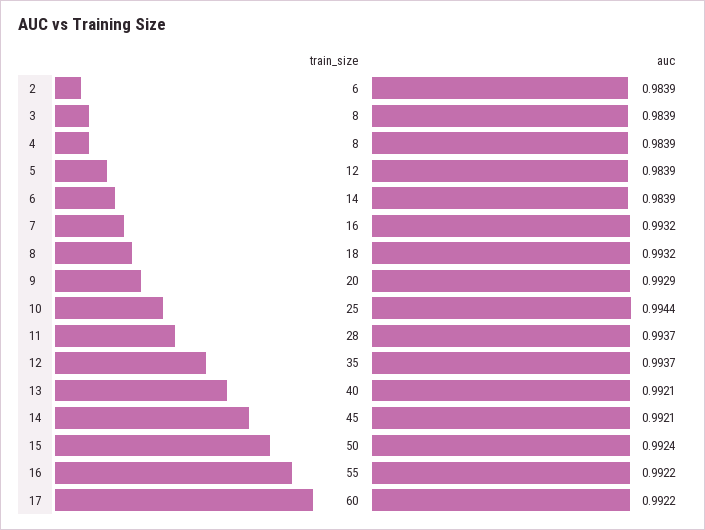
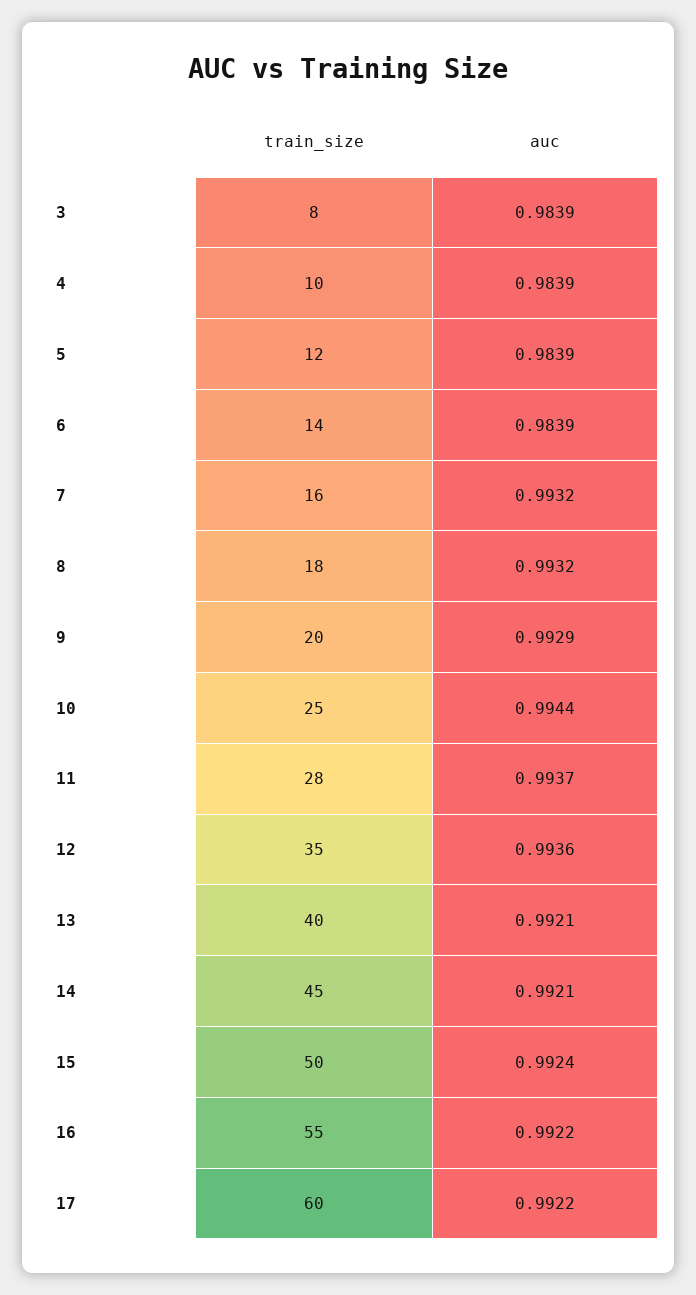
  {
    "train_size": {
-     "2": 6,
      "3": 8,
-     "4": 8,
+     "4": 10,
      "5": 12,
      "6": 14,
      "7": 16,
      "8": 18,
      "9": 20,
      "10": 25,
      "11": 28,
      "12": 35,
      "13": 40,
      "14": 45,
      "15": 50,
      "16": 55,
      "17": 60
    },
    "auc": {
-     "2": 0.9839,
      "3": 0.9839,
      "4": 0.9839,
      "5": 0.9839,
      "6": 0.9839,
      "7": 0.9932,
      "8": 0.9932,
      "9": 0.9929,
      "10": 0.9944,
      "11": 0.9937,
-     "12": 0.9937,
+     "12": 0.9936,
      "13": 0.9921,
      "14": 0.9921,
      "15": 0.9924,
      "16": 0.9922,
      "17": 0.9922
    }
  }

